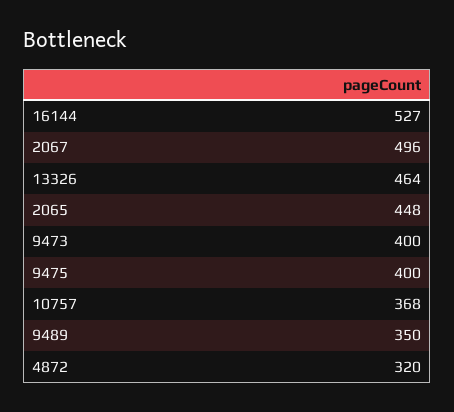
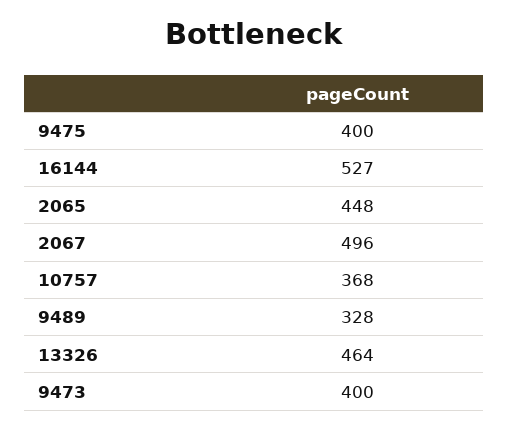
  {
    "16144": 527,
    "2067": 496,
    "13326": 464,
    "2065": 448,
    "9473": 400,
    "9475": 400,
    "10757": 368,
-   "9489": 350,
+   "9489": 328
-   "4872": 320
  }

